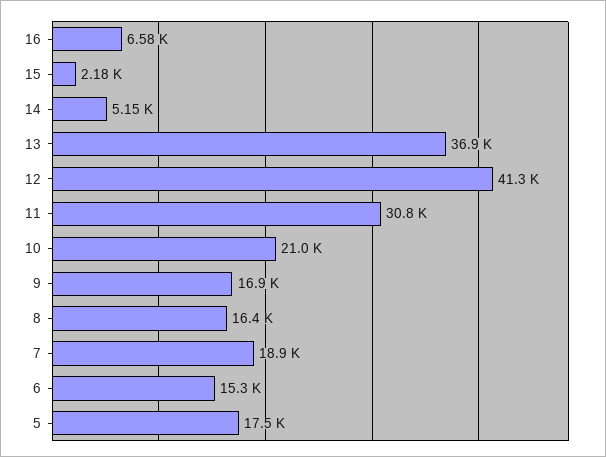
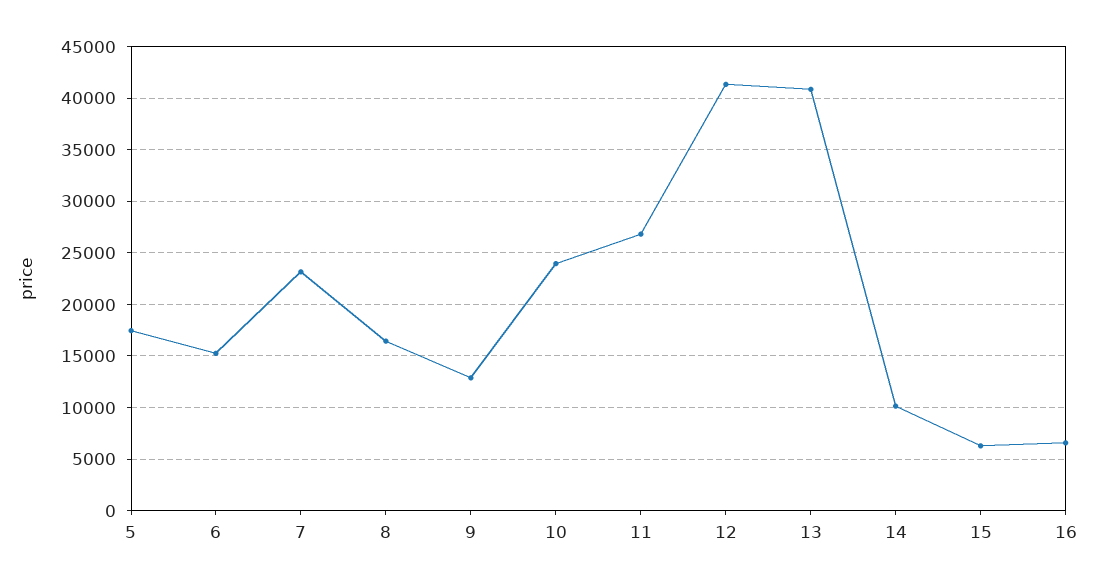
  {
    "16": 6580,
-   "15": 2180,
+   "15": 6000,
-   "14": 5150,
+   "14": 10000,
-   "13": 36900,
+   "13": 41000,
    "12": 41300,
-   "11": 30800,
+   "11": 27000,
-   "10": 21000,
+   "10": 24000,
-   "9": 16900,
+   "9": 13000,
    "8": 16400,
-   "7": 18900,
+   "7": 23000,
    "6": 15300,
    "5": 17500
  }

